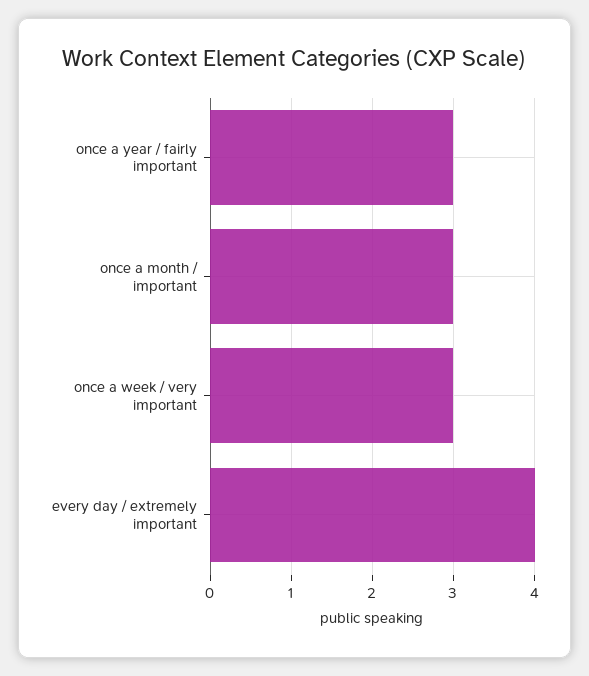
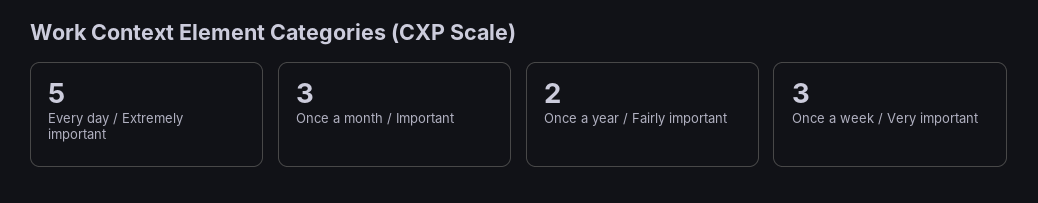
  {
-   "once a year / fairly important": 3,
+   "once a year / fairly important": 2,
    "once a month / important": 3,
    "once a week / very important": 3,
-   "every day / extremely important": 4
+   "every day / extremely important": 5
  }

